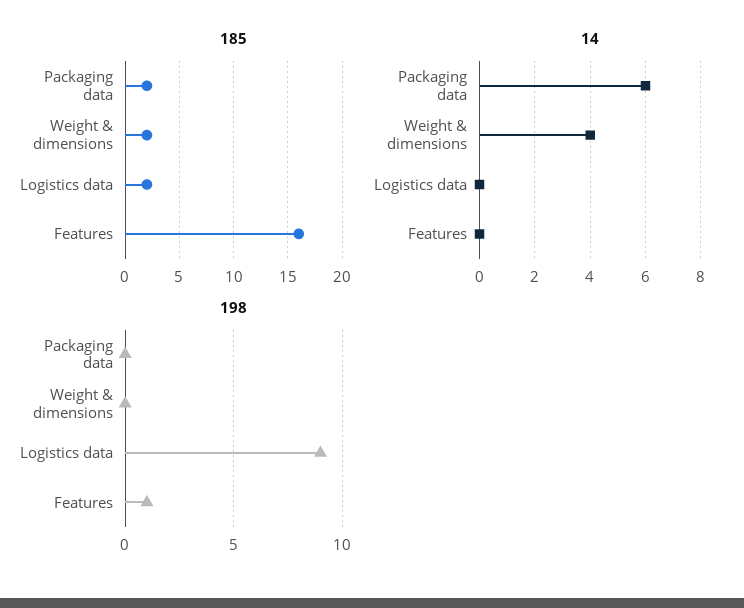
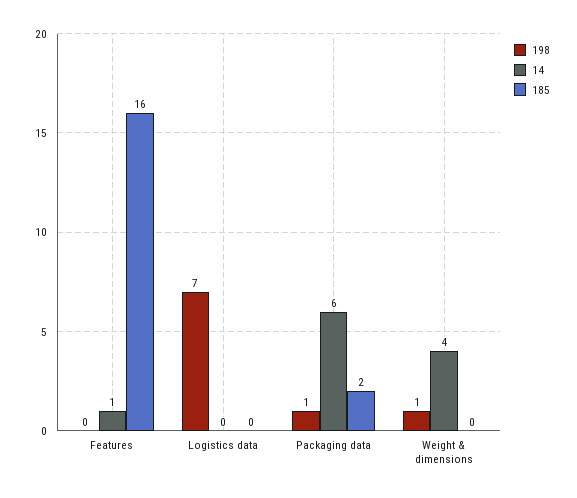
  {
    "185": {
      "Packaging data": 2,
-     "Weight & dimensions": 2,
+     "Weight & dimensions": 0,
-     "Logistics data": 2,
+     "Logistics data": 0,
      "Features": 16
    },
    "14": {
      "Packaging data": 6,
      "Weight & dimensions": 4,
      "Logistics data": 0,
-     "Features": 0
+     "Features": 1
    },
    "198": {
-     "Packaging data": 0,
+     "Packaging data": 1,
-     "Weight & dimensions": 0,
+     "Weight & dimensions": 1,
-     "Logistics data": 9,
+     "Logistics data": 7,
-     "Features": 1
+     "Features": 0
    }
  }

